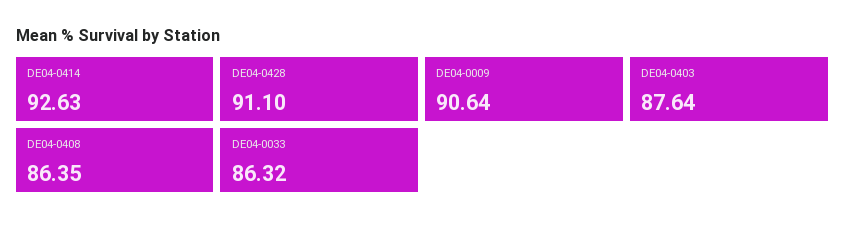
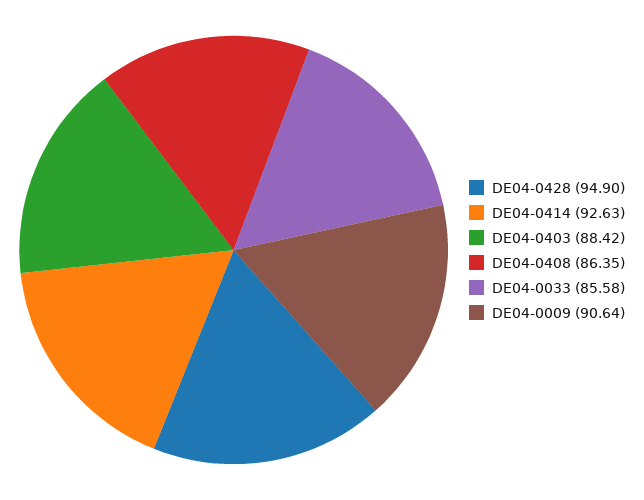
  {
    "DE04-0414": 92.63,
-   "DE04-0428": 91.1,
+   "DE04-0428": 94.9,
    "DE04-0009": 90.64,
-   "DE04-0403": 87.64,
+   "DE04-0403": 88.42,
    "DE04-0408": 86.35,
-   "DE04-0033": 86.32
+   "DE04-0033": 85.58
  }

